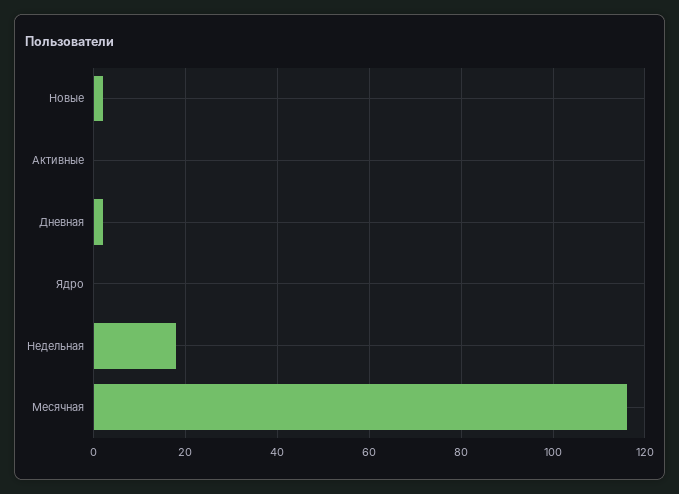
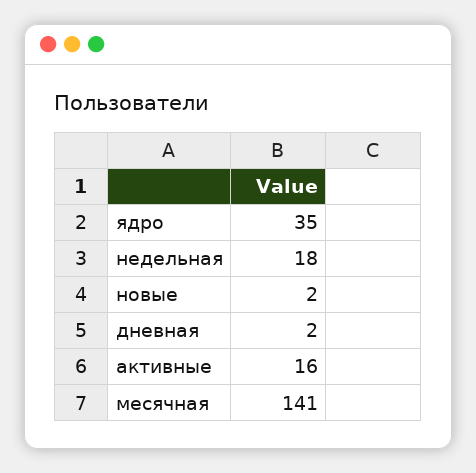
  {
    "Новые": 2,
-   "Активные": 0,
+   "Активные": 16,
    "Дневная": 2,
-   "Ядро": 0,
+   "Ядро": 35,
    "Недельная": 18,
-   "Месячная": 115
+   "Месячная": 141
  }

